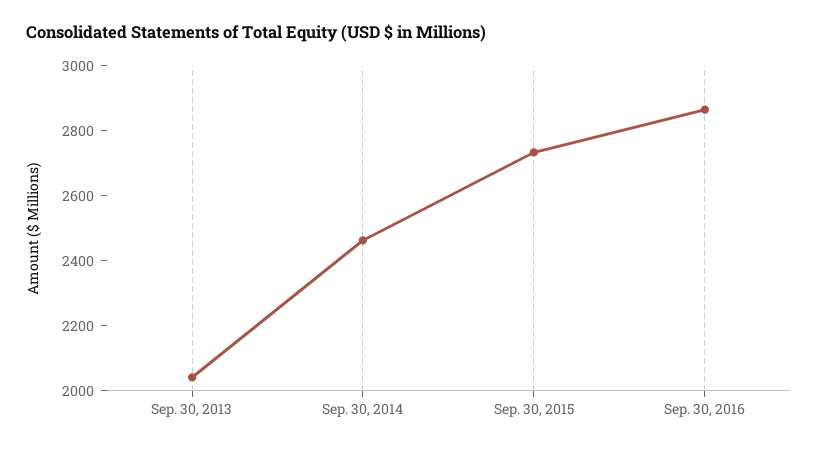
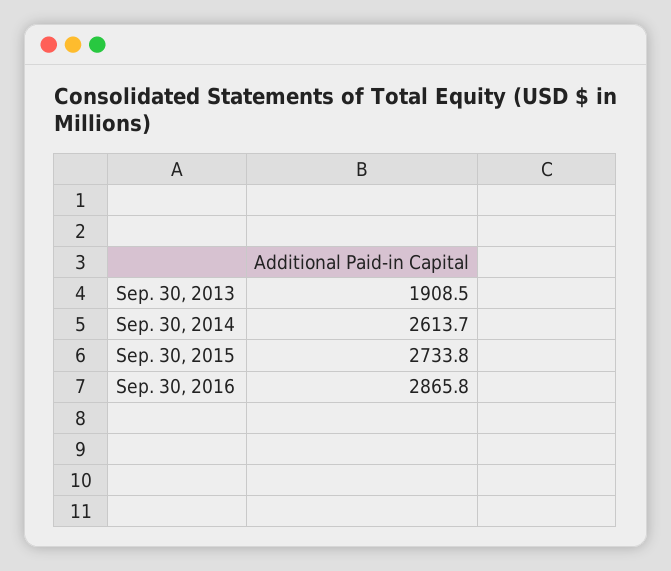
  {
-   "Sep. 30, 2013": 2050,
+   "Sep. 30, 2013": 1908.5,
-   "Sep. 30, 2014": 2450,
+   "Sep. 30, 2014": 2613.7,
    "Sep. 30, 2015": 2733.8,
    "Sep. 30, 2016": 2865.8
  }

